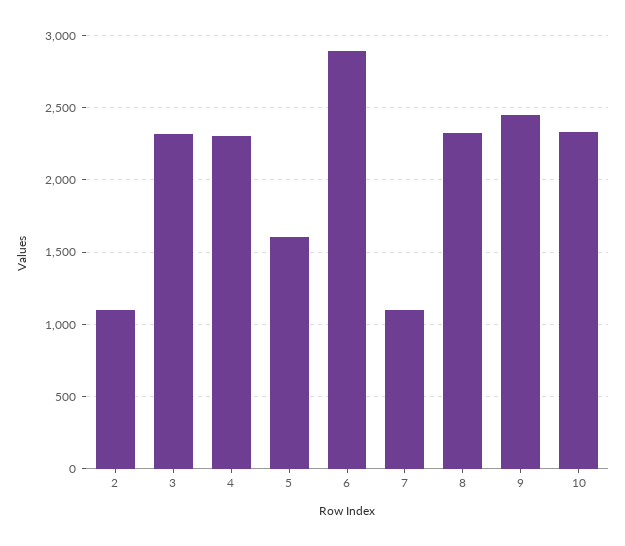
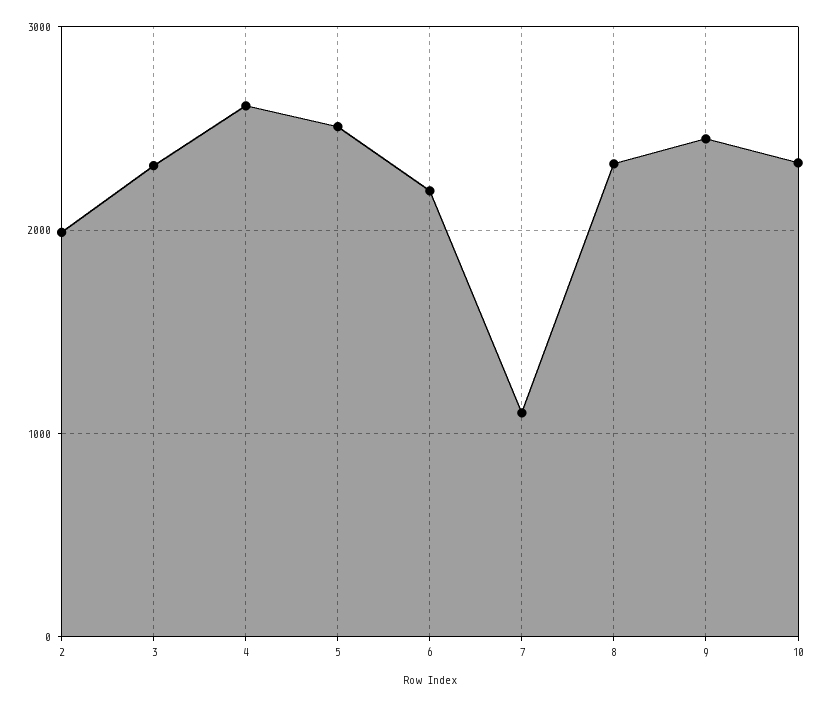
  {
-   "2": 1100,
+   "2": 2000,
    "3": 2300,
-   "4": 2300,
+   "4": 2600,
-   "5": 1600,
+   "5": 2500,
-   "6": 2900,
+   "6": 2200,
    "7": 1100,
    "8": 2350,
    "9": 2450,
    "10": 2350
  }

